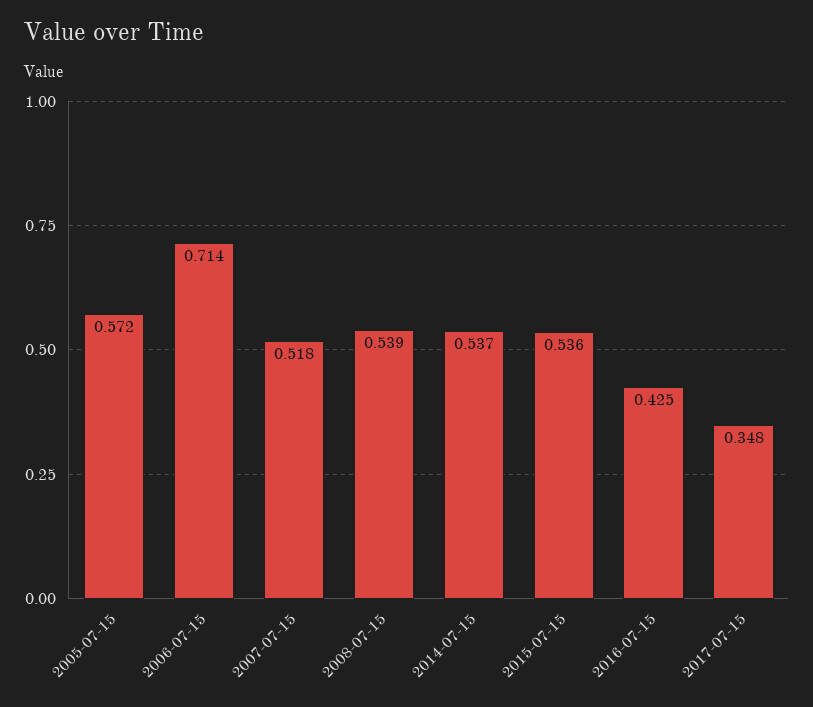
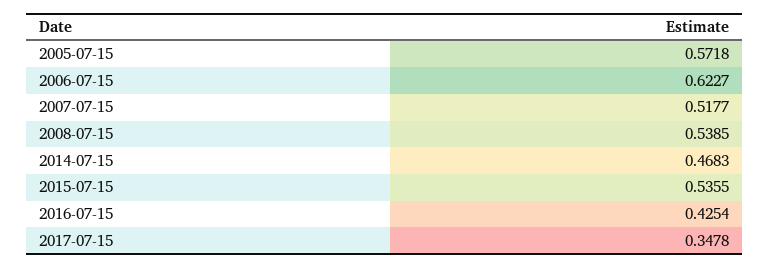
  {
    "2005-07-15": 0.5718,
-   "2006-07-15": 0.714,
+   "2006-07-15": 0.6227,
    "2007-07-15": 0.5177,
    "2008-07-15": 0.5385,
-   "2014-07-15": 0.537,
+   "2014-07-15": 0.4683,
    "2015-07-15": 0.5355,
    "2016-07-15": 0.4254,
    "2017-07-15": 0.3478
  }

